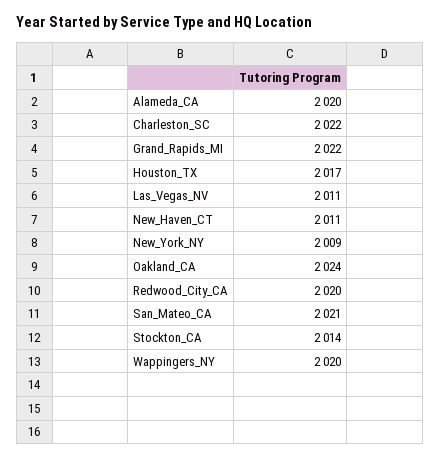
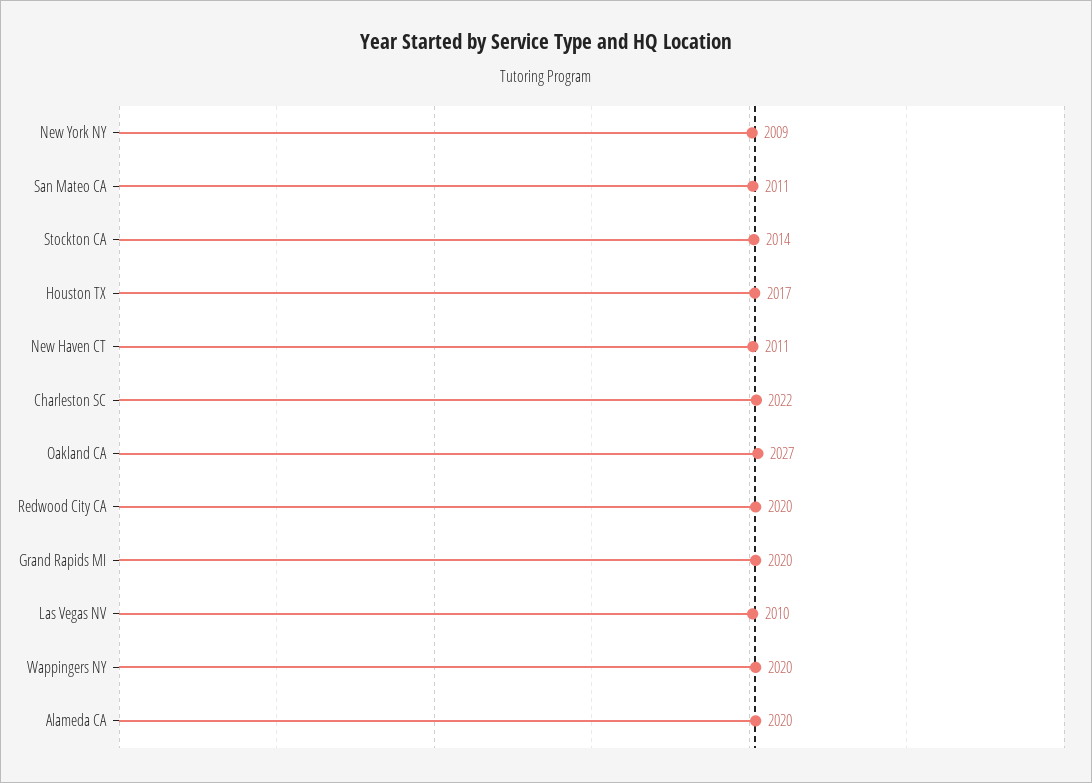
  {
    "Alameda_CA": 2020,
    "Charleston_SC": 2022,
-   "Grand_Rapids_MI": 2022,
+   "Grand_Rapids_MI": 2020,
    "Houston_TX": 2017,
-   "Las_Vegas_NV": 2011,
+   "Las_Vegas_NV": 2010,
    "New_Haven_CT": 2011,
    "New_York_NY": 2009,
-   "Oakland_CA": 2024,
+   "Oakland_CA": 2027,
    "Redwood_City_CA": 2020,
-   "San_Mateo_CA": 2021,
+   "San_Mateo_CA": 2011,
    "Stockton_CA": 2014,
    "Wappingers_NY": 2020
  }

